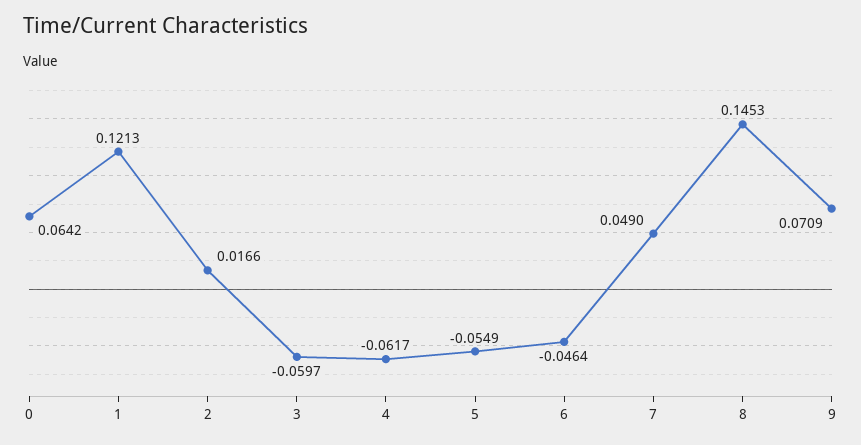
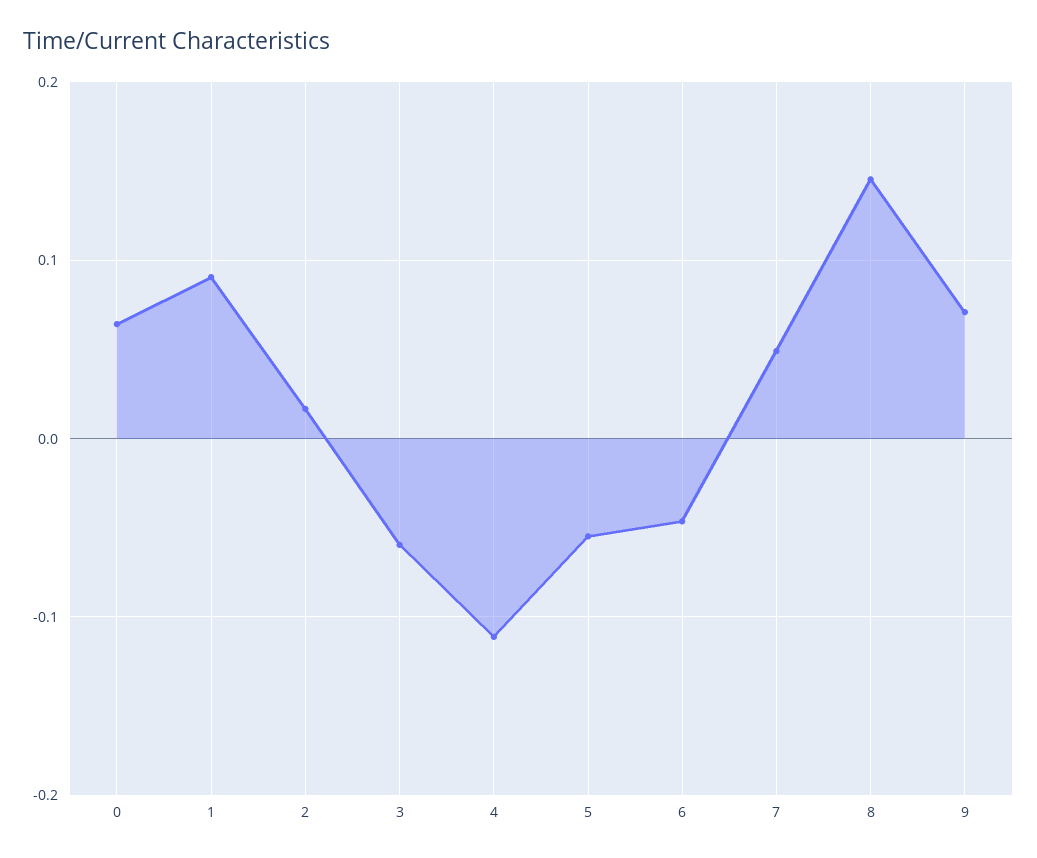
  {
    "0": 0.0642,
-   "1": 0.1213,
+   "1": 0.09,
    "2": 0.0166,
    "3": -0.0597,
-   "4": -0.0617,
+   "4": -0.11,
    "5": -0.0549,
    "6": -0.0464,
    "7": 0.049,
    "8": 0.1453,
    "9": 0.0709
  }

